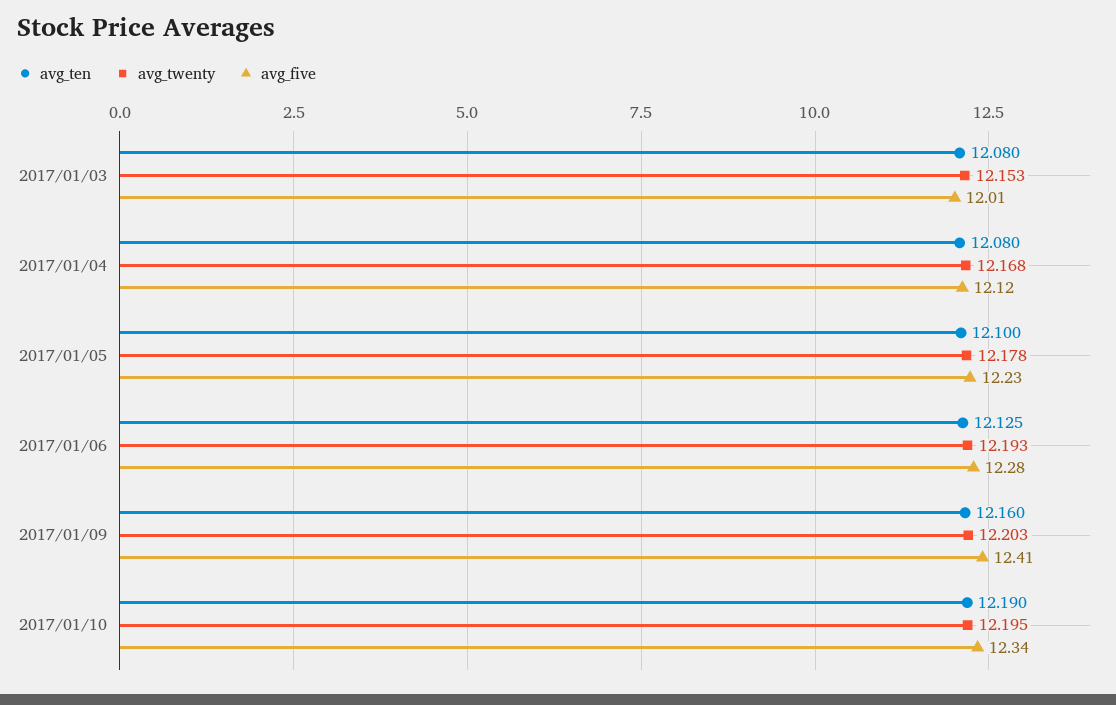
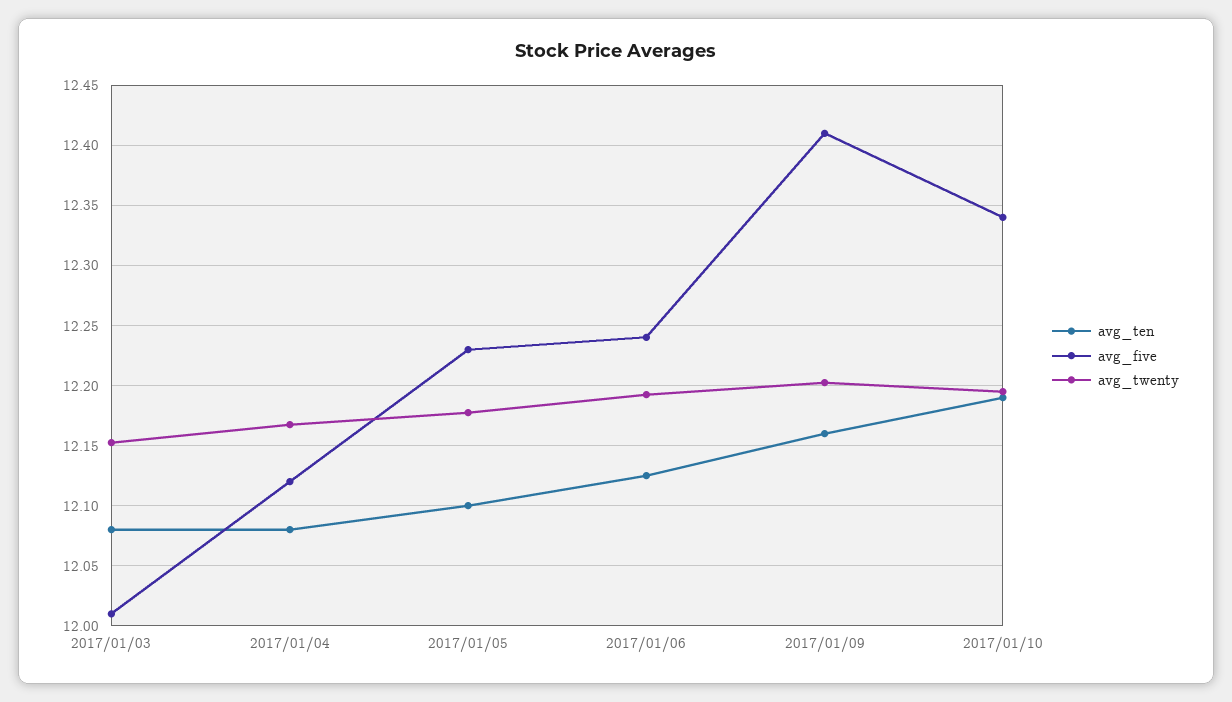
  {
    "avg_ten": {
      "2017/01/03": 12.08,
      "2017/01/04": 12.08,
      "2017/01/05": 12.1,
      "2017/01/06": 12.125,
      "2017/01/09": 12.16,
      "2017/01/10": 12.19
    },
    "avg_twenty": {
      "2017/01/03": 12.153,
      "2017/01/04": 12.168,
      "2017/01/05": 12.178,
      "2017/01/06": 12.193,
      "2017/01/09": 12.203,
      "2017/01/10": 12.195
    },
    "avg_five": {
      "2017/01/03": 12.01,
      "2017/01/04": 12.12,
      "2017/01/05": 12.23,
-     "2017/01/06": 12.28,
+     "2017/01/06": 12.24,
      "2017/01/09": 12.41,
      "2017/01/10": 12.34
    }
  }

